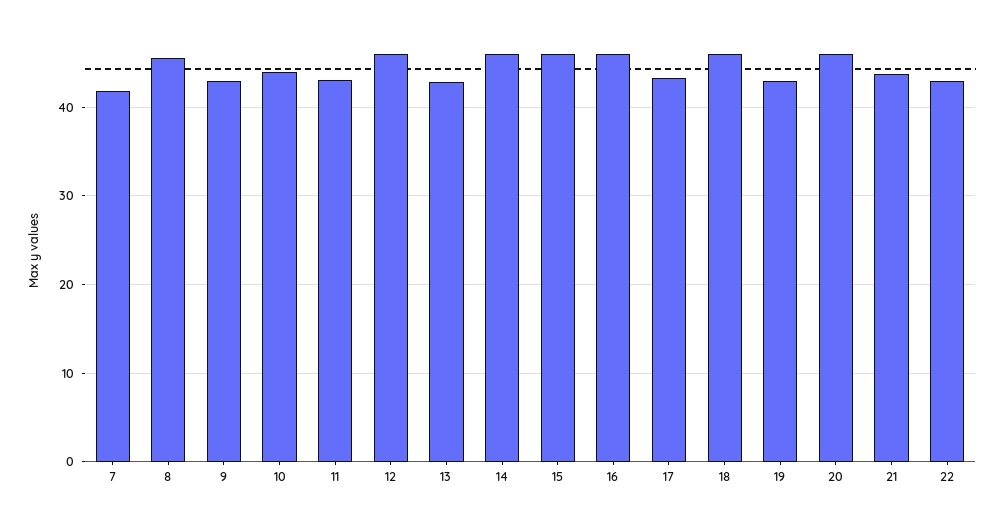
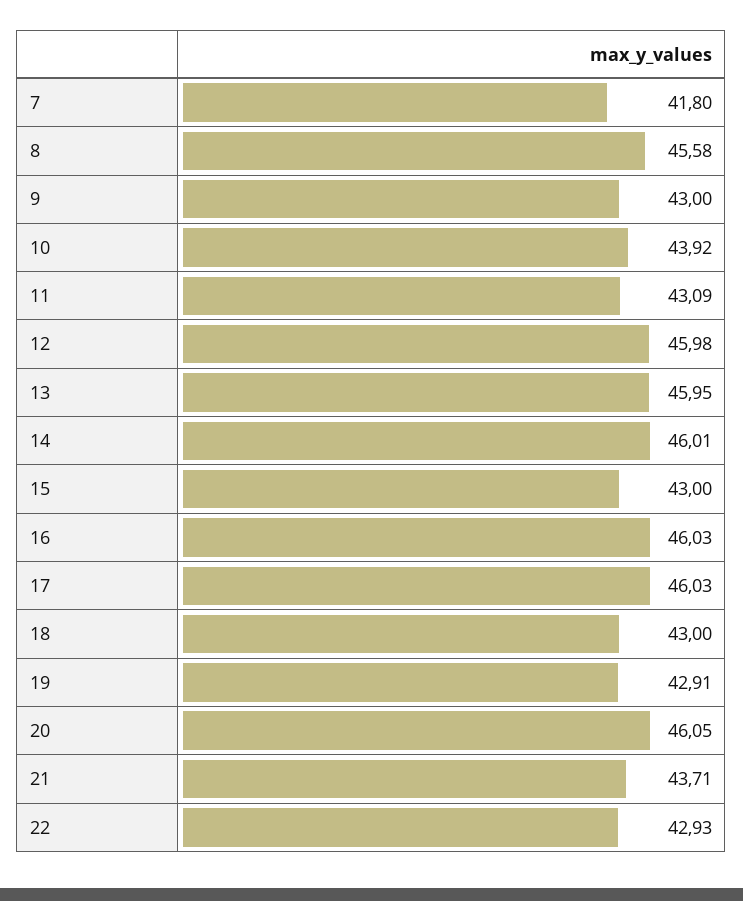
  {
    "7": 41.8,
    "8": 45.58,
    "9": 43,
    "10": 43.92,
    "11": 43.09,
    "12": 45.98,
-   "13": 43,
+   "13": 45.95,
    "14": 46.01,
-   "15": 46,
+   "15": 43,
    "16": 46.03,
-   "17": 43,
+   "17": 46.03,
-   "18": 46,
+   "18": 43,
    "19": 42.91,
    "20": 46.05,
    "21": 43.71,
    "22": 42.93
  }

